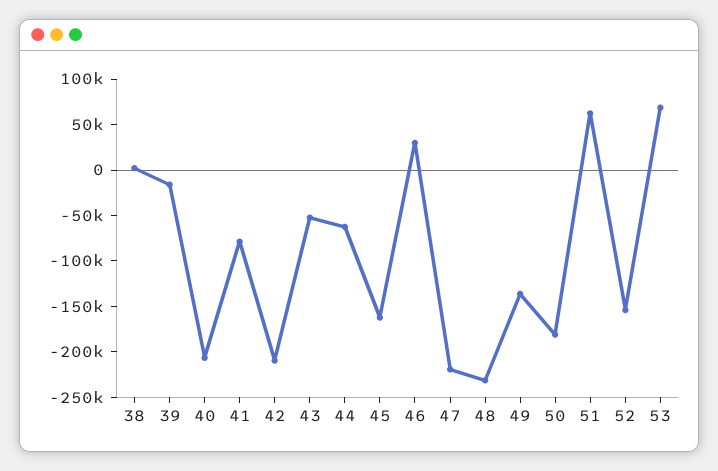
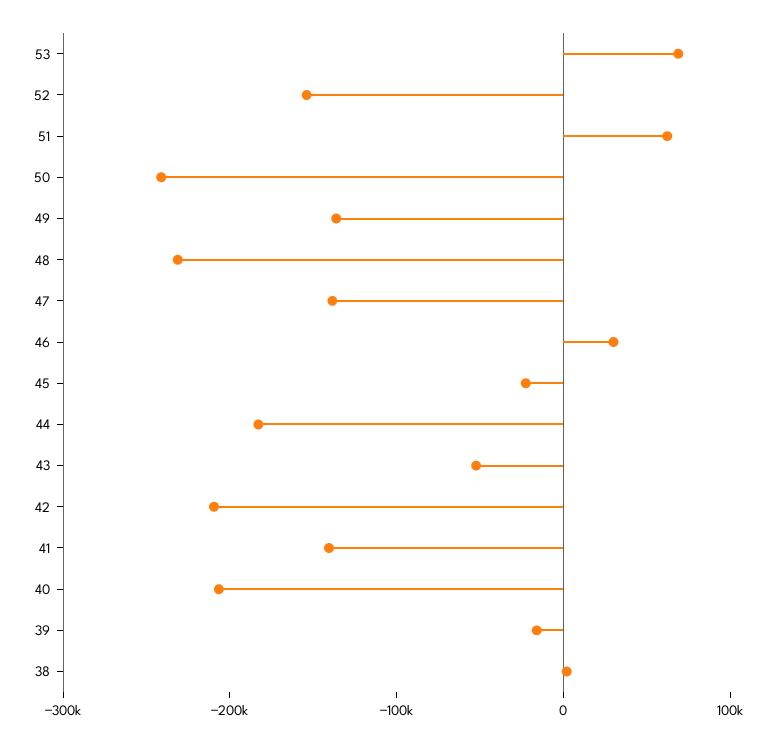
  {
    "38": 0,
    "39": -20000,
    "40": -210000,
-   "41": -80000,
+   "41": -140000,
    "42": -210000,
    "43": -50000,
-   "44": -60000,
+   "44": -180000,
-   "45": -160000,
+   "45": -20000,
    "46": 30000,
-   "47": -220000,
+   "47": -140000,
    "48": -230000,
    "49": -140000,
-   "50": -180000,
+   "50": -240000,
    "51": 60000,
    "52": -150000,
    "53": 70000
  }

